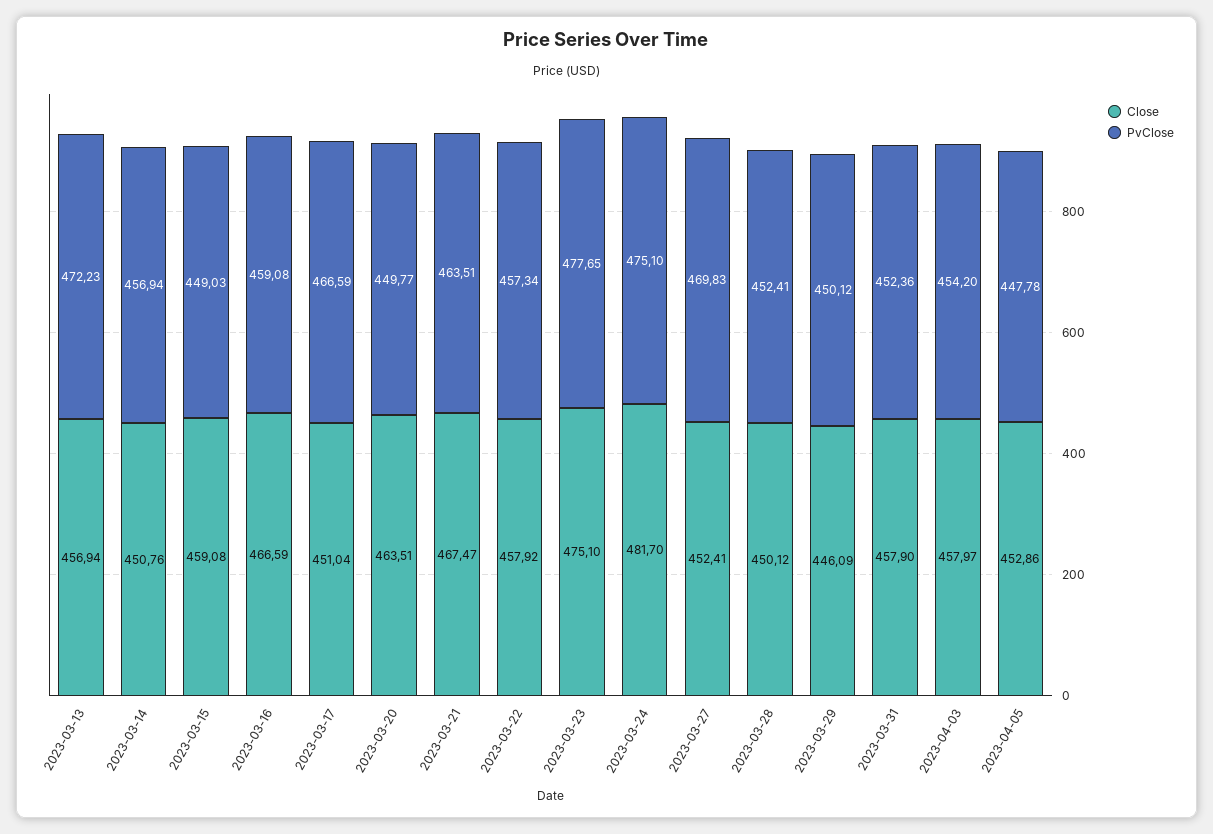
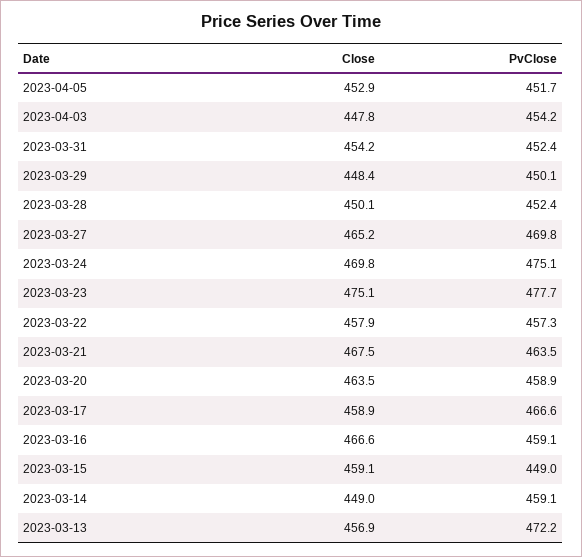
  {
    "Close": {
      "2023-03-13": 456.94,
-     "2023-03-14": 450.76,
+     "2023-03-14": 449,
      "2023-03-15": 459.08,
      "2023-03-16": 466.59,
-     "2023-03-17": 451.04,
+     "2023-03-17": 458.9,
      "2023-03-20": 463.51,
      "2023-03-21": 467.47,
      "2023-03-22": 457.92,
      "2023-03-23": 475.1,
-     "2023-03-24": 481.7,
+     "2023-03-24": 469.8,
-     "2023-03-27": 452.41,
+     "2023-03-27": 465.2,
      "2023-03-28": 450.12,
-     "2023-03-29": 446.09,
+     "2023-03-29": 448.4,
-     "2023-03-31": 457.9,
+     "2023-03-31": 454.2,
-     "2023-04-03": 457.97,
+     "2023-04-03": 447.8,
      "2023-04-05": 452.86
    },
    "PvClose": {
      "2023-03-13": 472.23,
-     "2023-03-14": 456.94,
+     "2023-03-14": 459.1,
      "2023-03-15": 449.03,
      "2023-03-16": 459.08,
      "2023-03-17": 466.59,
-     "2023-03-20": 449.77,
+     "2023-03-20": 458.9,
      "2023-03-21": 463.51,
      "2023-03-22": 457.34,
      "2023-03-23": 477.65,
      "2023-03-24": 475.1,
      "2023-03-27": 469.83,
      "2023-03-28": 452.41,
      "2023-03-29": 450.12,
      "2023-03-31": 452.36,
      "2023-04-03": 454.2,
-     "2023-04-05": 447.78
+     "2023-04-05": 451.7
    }
  }

